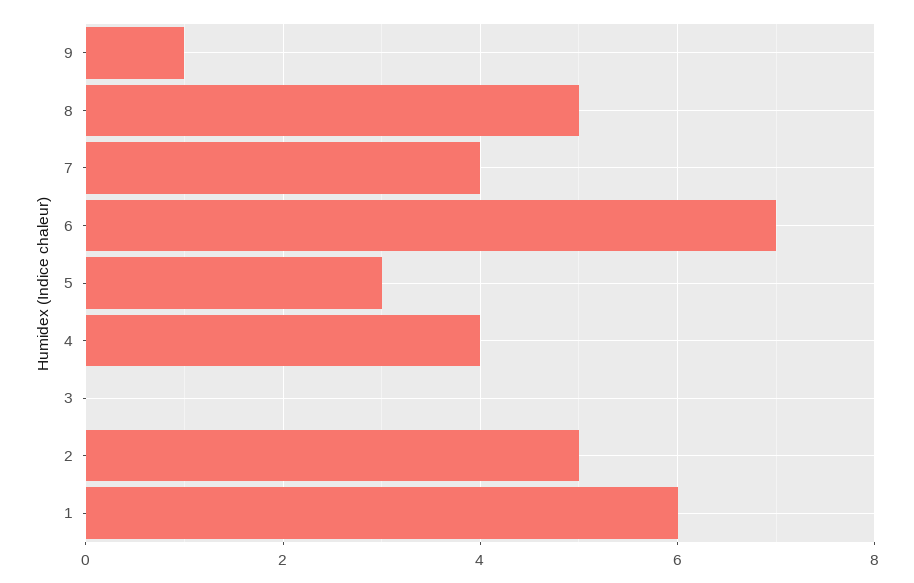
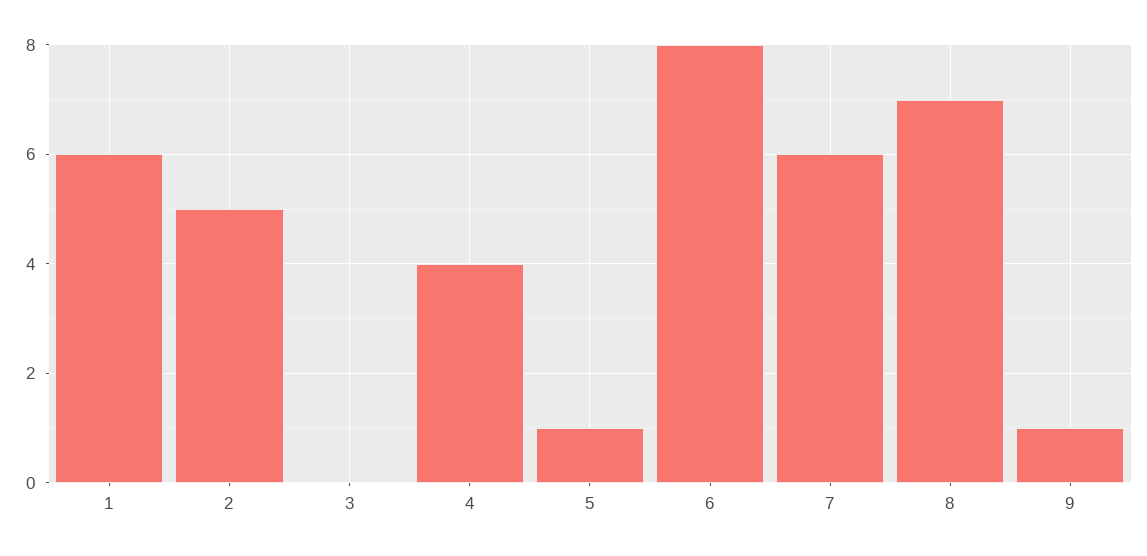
  {
    "9": 1,
-   "8": 5,
+   "8": 7,
-   "7": 4,
+   "7": 6,
-   "6": 7,
+   "6": 8,
-   "5": 3,
+   "5": 1,
    "4": 4,
    "3": 0,
    "2": 5,
    "1": 6
  }

